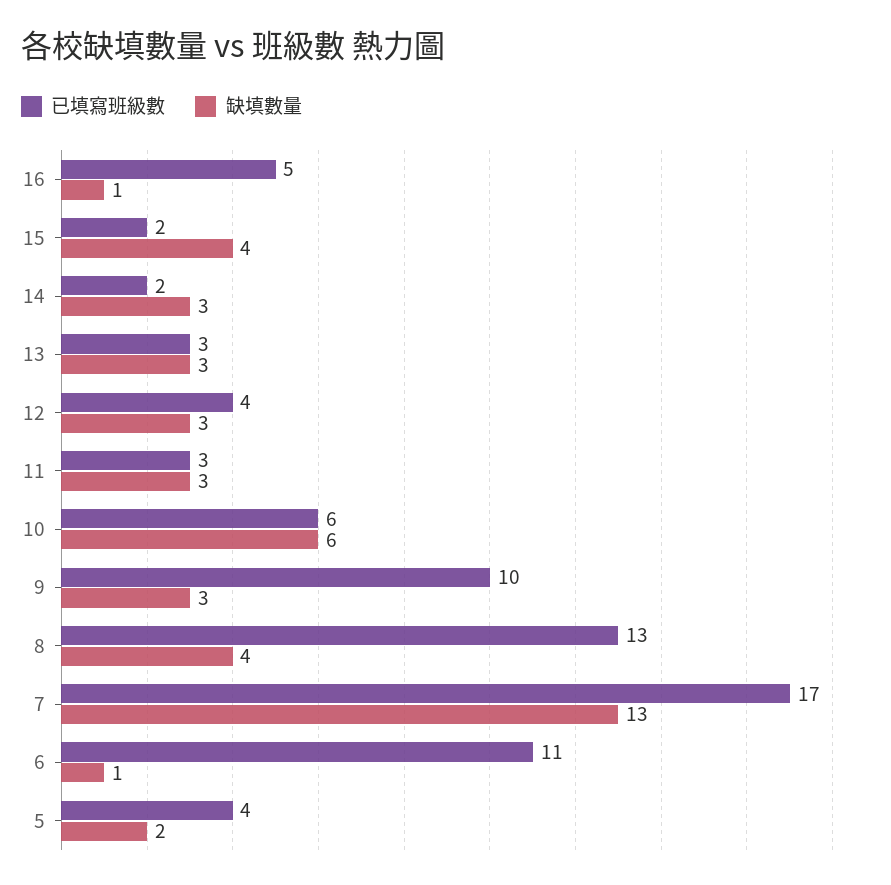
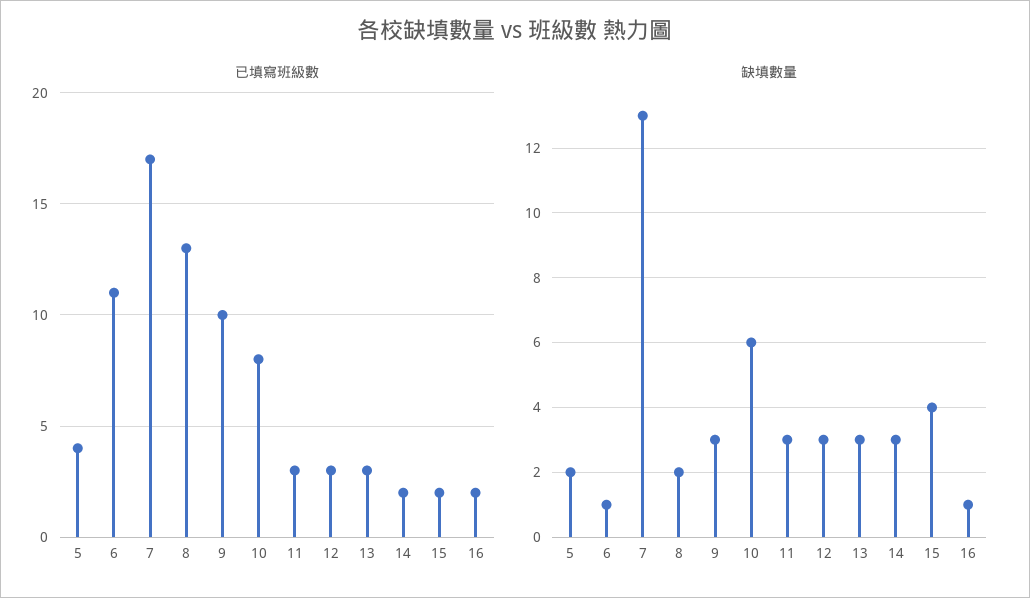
  {
    "已填寫班級數": {
-     "16": 5,
+     "16": 2,
      "15": 2,
      "14": 2,
      "13": 3,
-     "12": 4,
+     "12": 3,
      "11": 3,
-     "10": 6,
+     "10": 8,
      "9": 10,
      "8": 13,
      "7": 17,
      "6": 11,
      "5": 4
    },
    "缺填數量": {
      "16": 1,
      "15": 4,
      "14": 3,
      "13": 3,
      "12": 3,
      "11": 3,
      "10": 6,
      "9": 3,
-     "8": 4,
+     "8": 2,
      "7": 13,
      "6": 1,
      "5": 2
    }
  }

